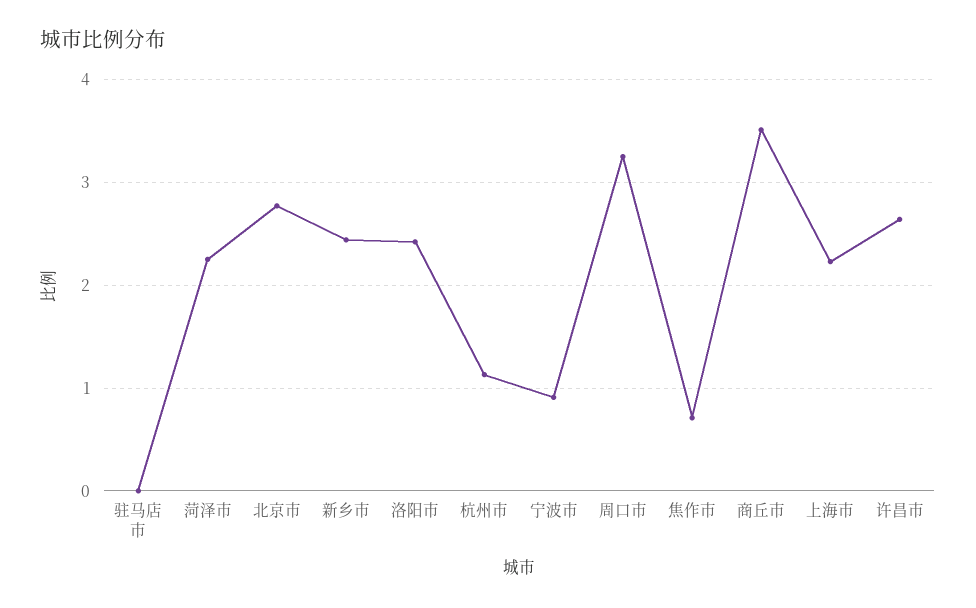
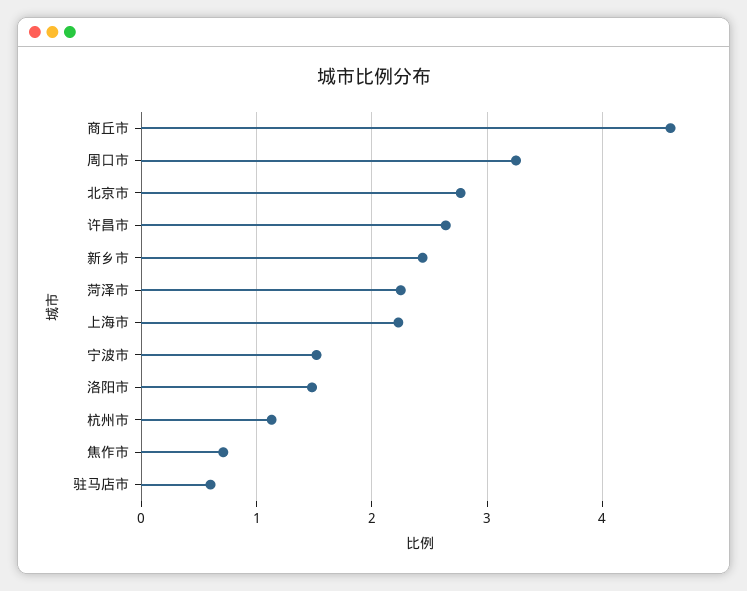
  {
-   "驻马店市": 0,
+   "驻马店市": 0.6,
    "菏泽市": 2.3,
    "北京市": 2.8,
    "新乡市": 2.4,
-   "洛阳市": 2.4,
+   "洛阳市": 1.5,
    "杭州市": 1.1,
-   "宁波市": 0.9,
+   "宁波市": 1.5,
    "周口市": 3.3,
    "焦作市": 0.7,
-   "商丘市": 3.5,
+   "商丘市": 4.6,
    "上海市": 2.2,
    "许昌市": 2.6
  }

